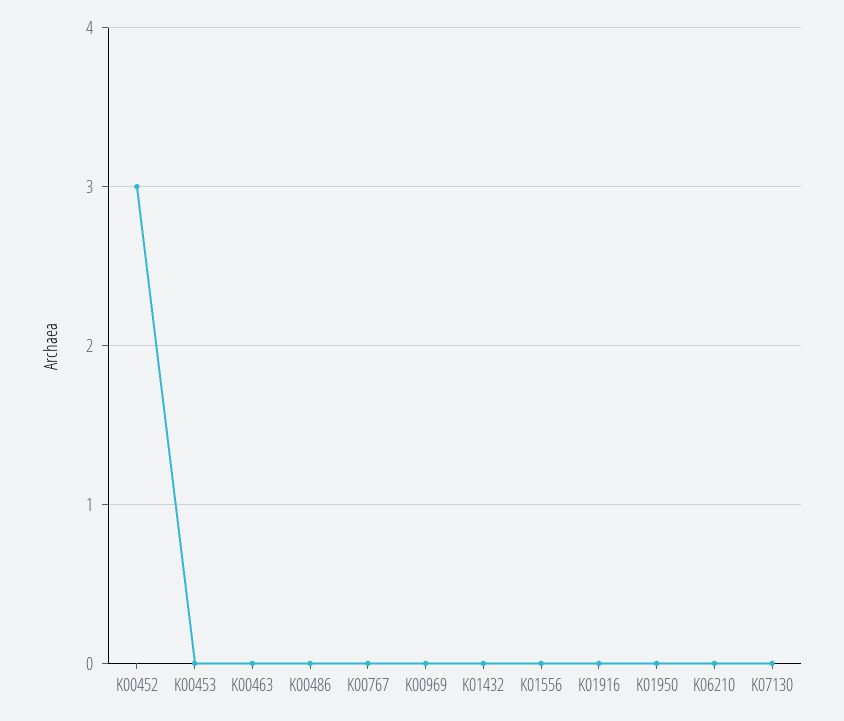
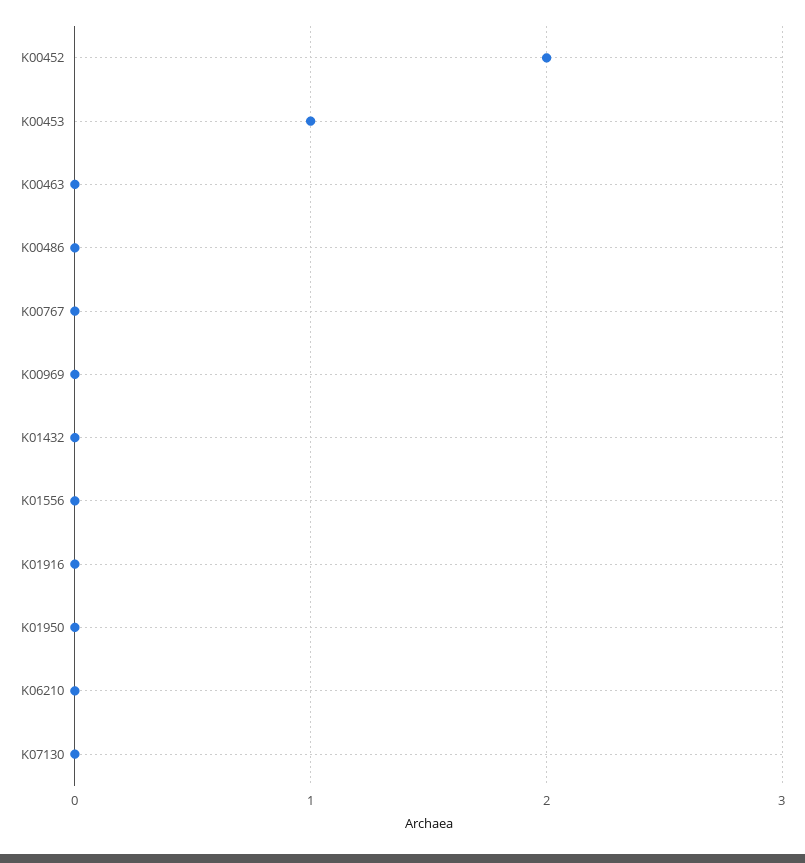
  {
-   "K00452": 3,
+   "K00452": 2,
-   "K00453": 0,
+   "K00453": 1,
    "K00463": 0,
    "K00486": 0,
    "K00767": 0,
    "K00969": 0,
    "K01432": 0,
    "K01556": 0,
    "K01916": 0,
    "K01950": 0,
    "K06210": 0,
    "K07130": 0
  }

